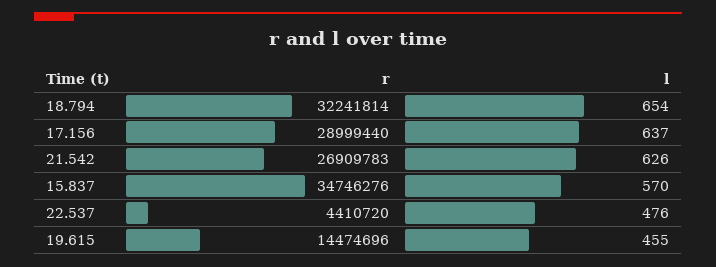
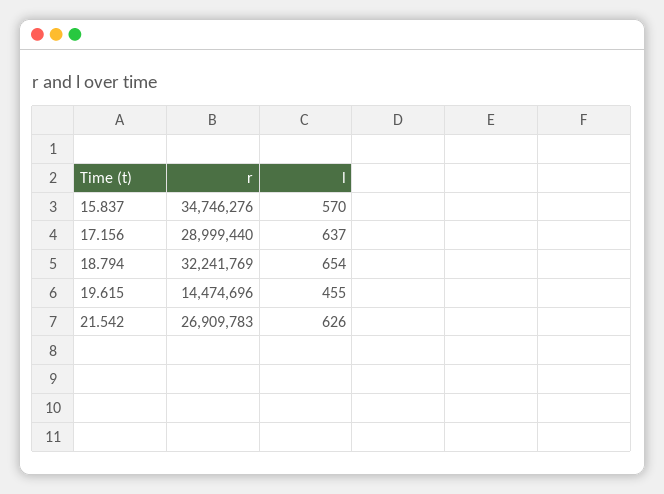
  {
    "r": {
-     "18.794": 32241814,
+     "18.794": 32241769,
      "17.156": 28999440,
      "21.542": 26909783,
      "15.837": 34746276,
-     "22.537": 4410720,
      "19.615": 14474696
    },
    "l": {
      "18.794": 654,
      "17.156": 637,
      "21.542": 626,
      "15.837": 570,
-     "22.537": 476,
      "19.615": 455
    }
  }

